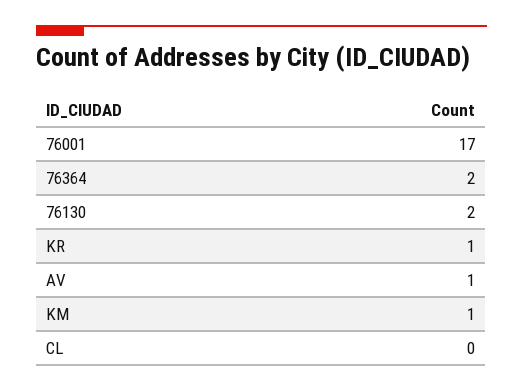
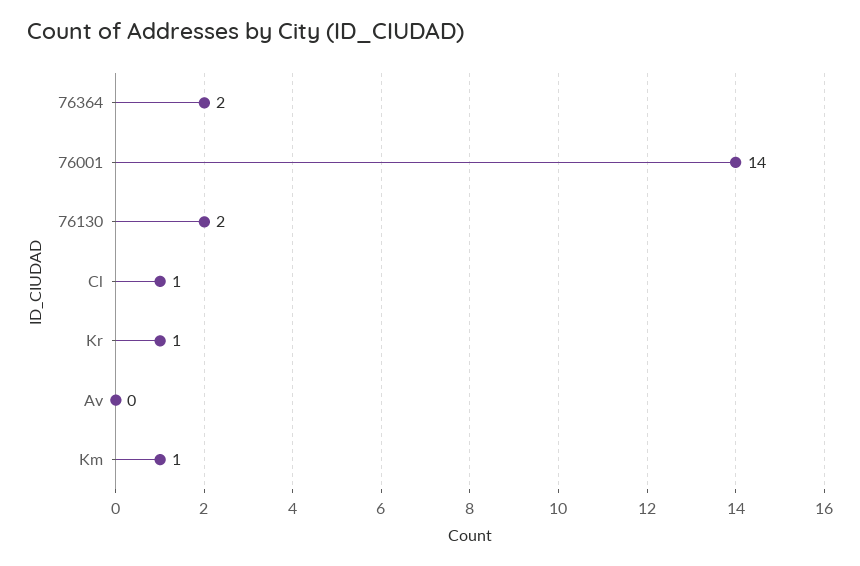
  {
-   "76001": 17,
+   "76001": 14,
    "76364": 2,
    "76130": 2,
    "KR": 1,
-   "AV": 1,
+   "AV": 0,
    "KM": 1,
-   "CL": 0
+   "CL": 1
  }

